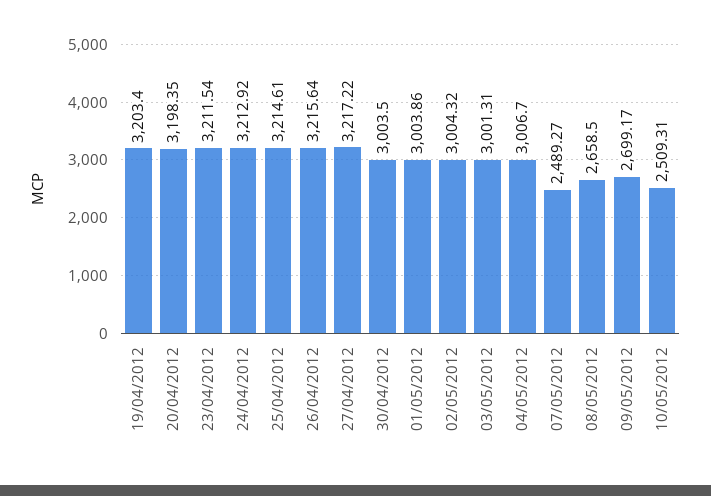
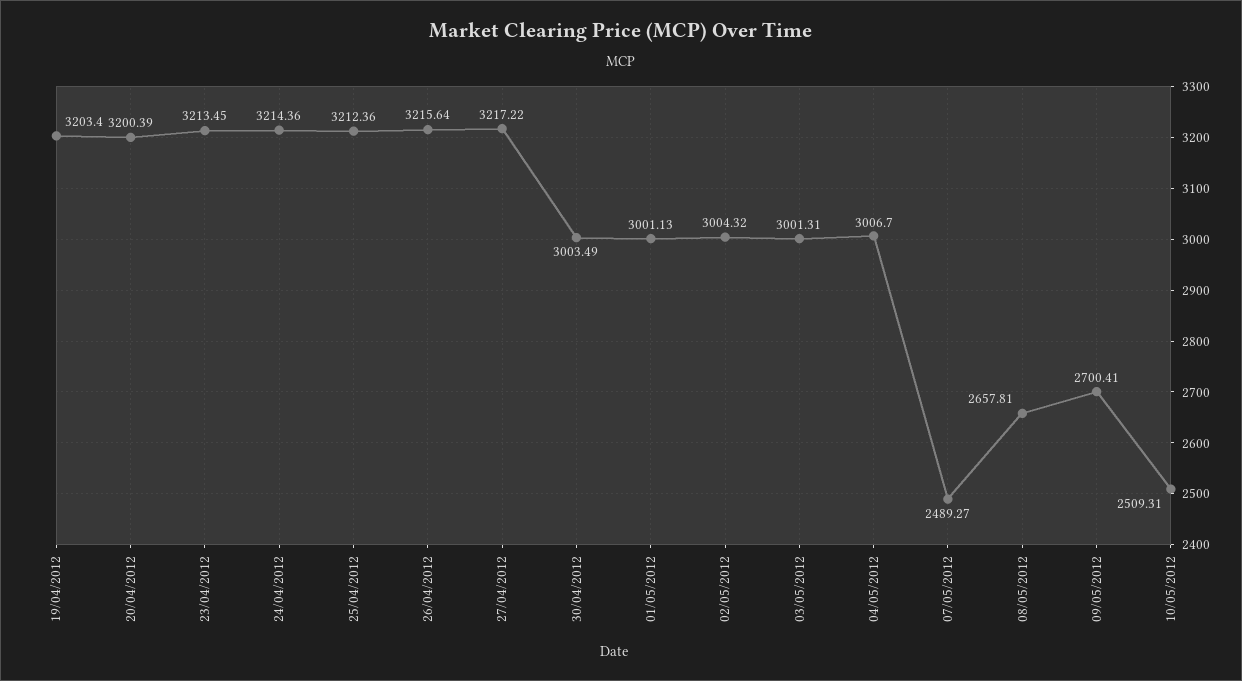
  {
    "19/04/2012": 3203.4,
-   "20/04/2012": 3198.35,
+   "20/04/2012": 3200.39,
-   "23/04/2012": 3211.54,
+   "23/04/2012": 3213.45,
-   "24/04/2012": 3212.92,
+   "24/04/2012": 3214.36,
-   "25/04/2012": 3214.61,
+   "25/04/2012": 3212.36,
    "26/04/2012": 3215.64,
    "27/04/2012": 3217.22,
-   "30/04/2012": 3003.5,
+   "30/04/2012": 3003.49,
-   "01/05/2012": 3003.86,
+   "01/05/2012": 3001.13,
    "02/05/2012": 3004.32,
    "03/05/2012": 3001.31,
    "04/05/2012": 3006.7,
    "07/05/2012": 2489.27,
-   "08/05/2012": 2658.5,
+   "08/05/2012": 2657.81,
-   "09/05/2012": 2699.17,
+   "09/05/2012": 2700.41,
    "10/05/2012": 2509.31
  }

